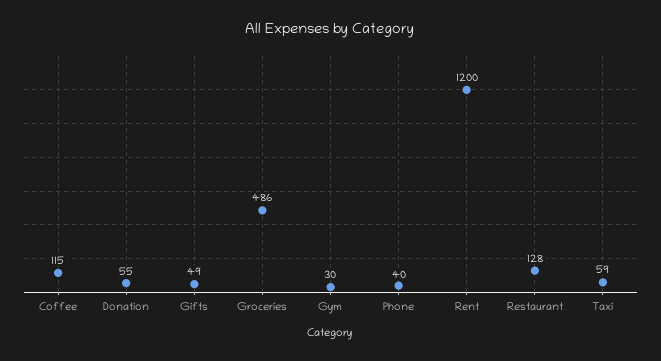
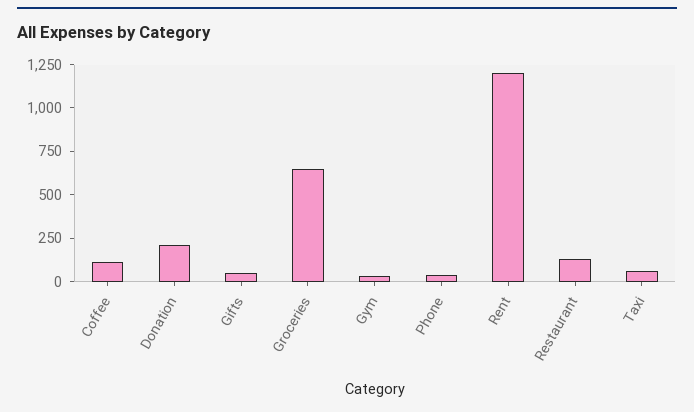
  {
    "Coffee": 115,
-   "Donation": 55,
+   "Donation": 200,
    "Gifts": 49,
-   "Groceries": 486,
+   "Groceries": 650,
    "Gym": 30,
    "Phone": 40,
    "Rent": 1200,
    "Restaurant": 128,
    "Taxi": 59
  }

